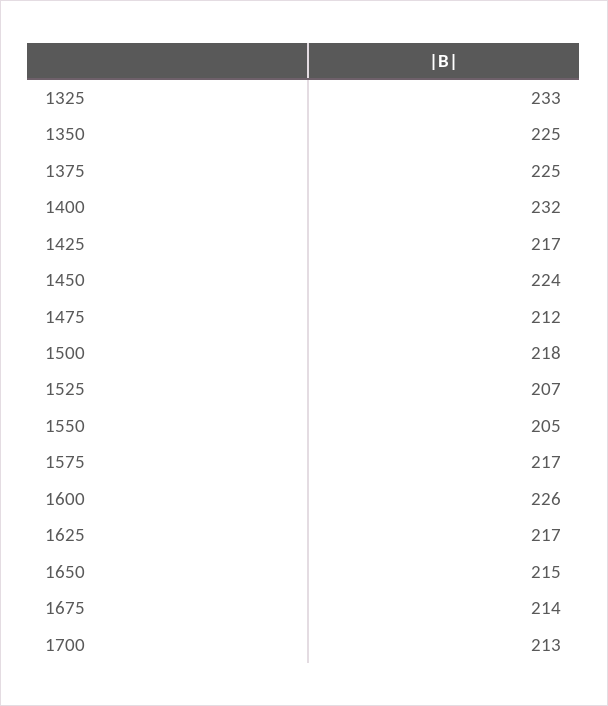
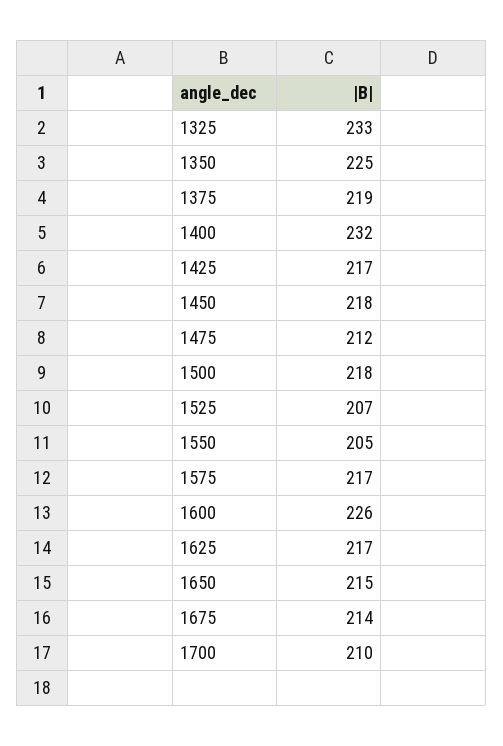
  {
    "1325": 233,
    "1350": 225,
-   "1375": 225,
+   "1375": 219,
    "1400": 232,
    "1425": 217,
-   "1450": 224,
+   "1450": 218,
    "1475": 212,
    "1500": 218,
    "1525": 207,
    "1550": 205,
    "1575": 217,
    "1600": 226,
    "1625": 217,
    "1650": 215,
    "1675": 214,
-   "1700": 213
+   "1700": 210
  }

